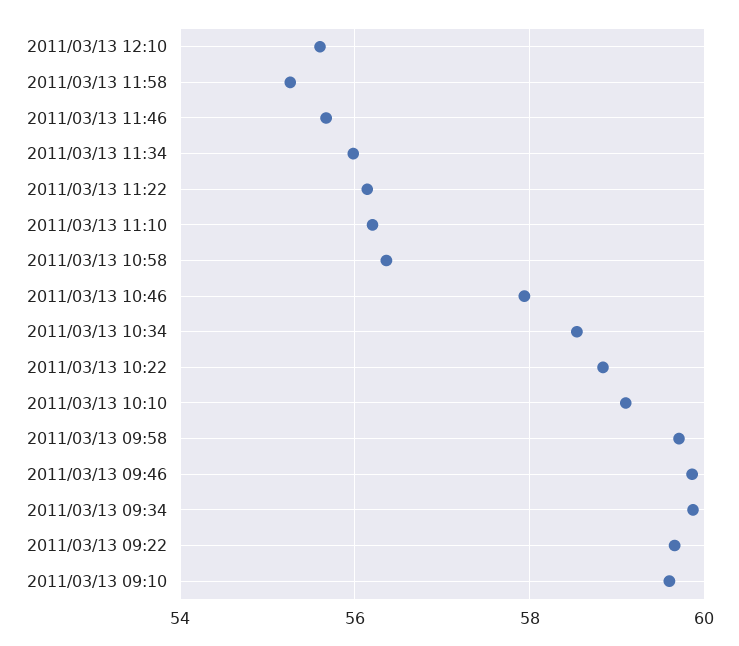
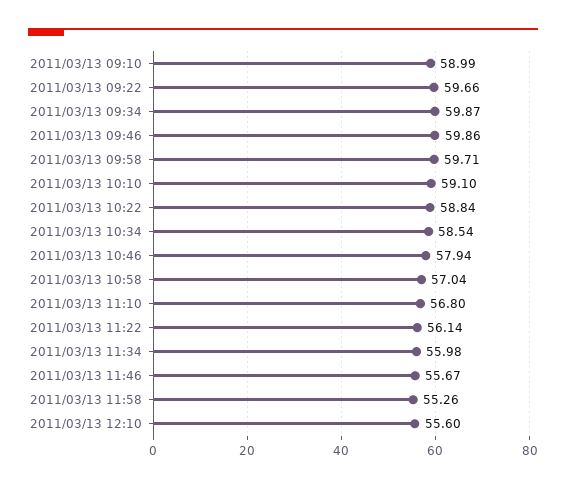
  {
    "2011/03/13 12:10": 55.6,
    "2011/03/13 11:58": 55.26,
    "2011/03/13 11:46": 55.67,
    "2011/03/13 11:34": 55.98,
    "2011/03/13 11:22": 56.14,
-   "2011/03/13 11:10": 56.2,
+   "2011/03/13 11:10": 56.8,
-   "2011/03/13 10:58": 56.4,
+   "2011/03/13 10:58": 57.04,
    "2011/03/13 10:46": 57.94,
    "2011/03/13 10:34": 58.54,
    "2011/03/13 10:22": 58.84,
    "2011/03/13 10:10": 59.1,
    "2011/03/13 09:58": 59.71,
    "2011/03/13 09:46": 59.86,
    "2011/03/13 09:34": 59.87,
    "2011/03/13 09:22": 59.66,
-   "2011/03/13 09:10": 59.6
+   "2011/03/13 09:10": 58.99
  }

